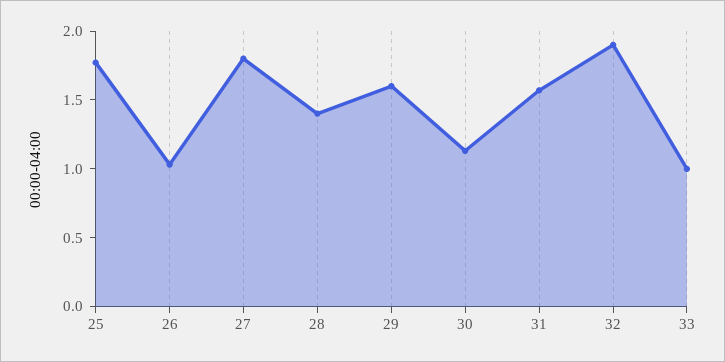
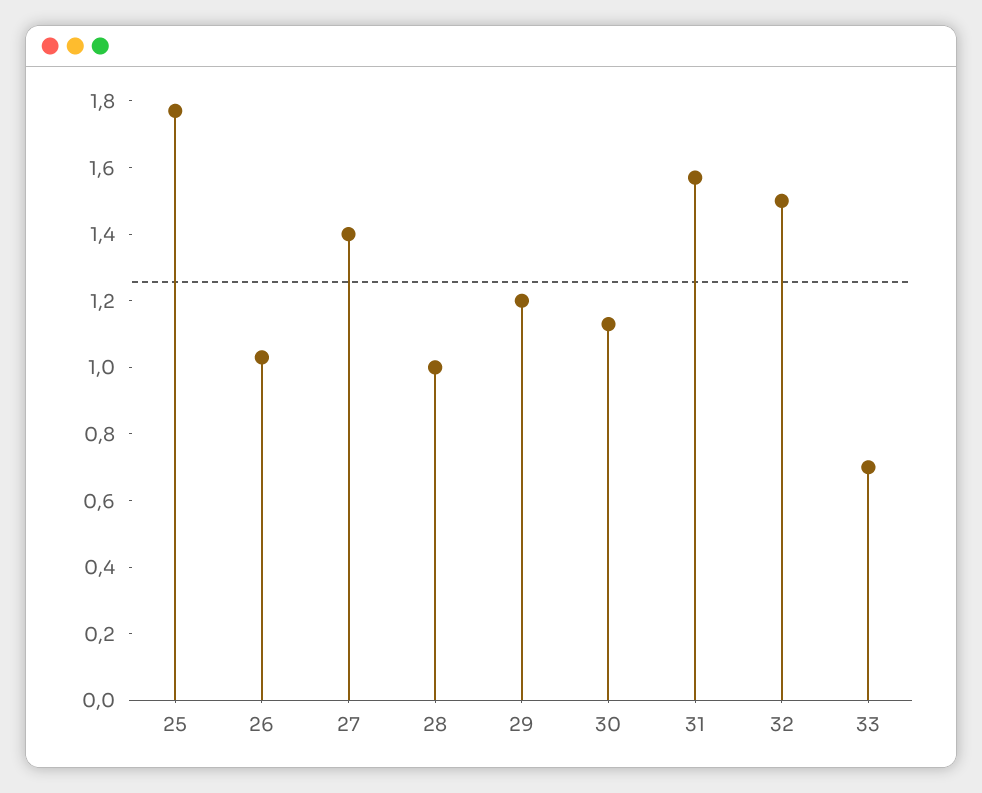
  {
    "25": 1.75,
    "26": 1.05,
-   "27": 1.8,
+   "27": 1.4,
-   "28": 1.4,
+   "28": 1,
-   "29": 1.6,
+   "29": 1.2,
    "30": 1.15,
    "31": 1.55,
-   "32": 1.9,
+   "32": 1.5,
-   "33": 1
+   "33": 0.7
  }

